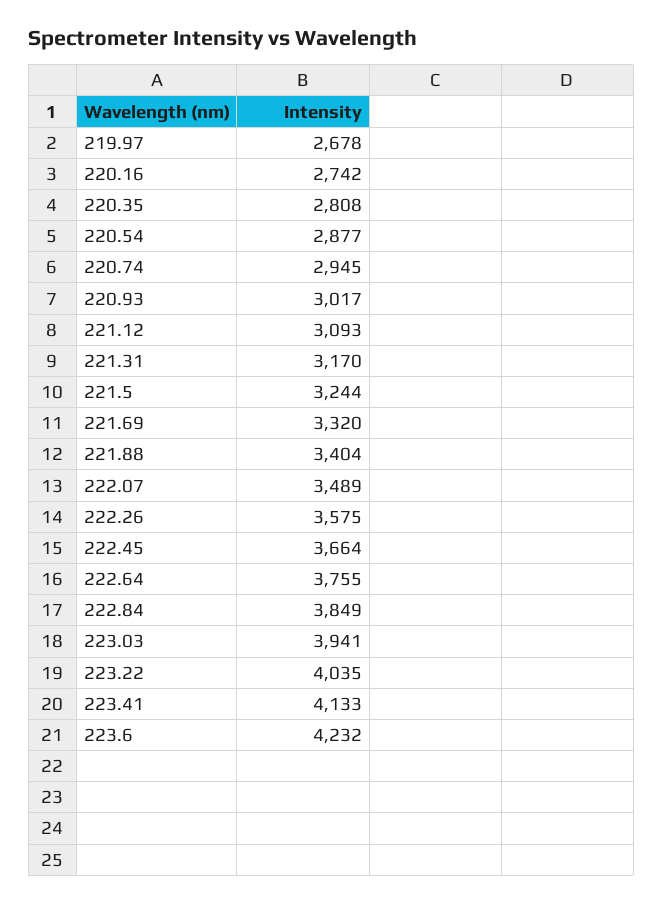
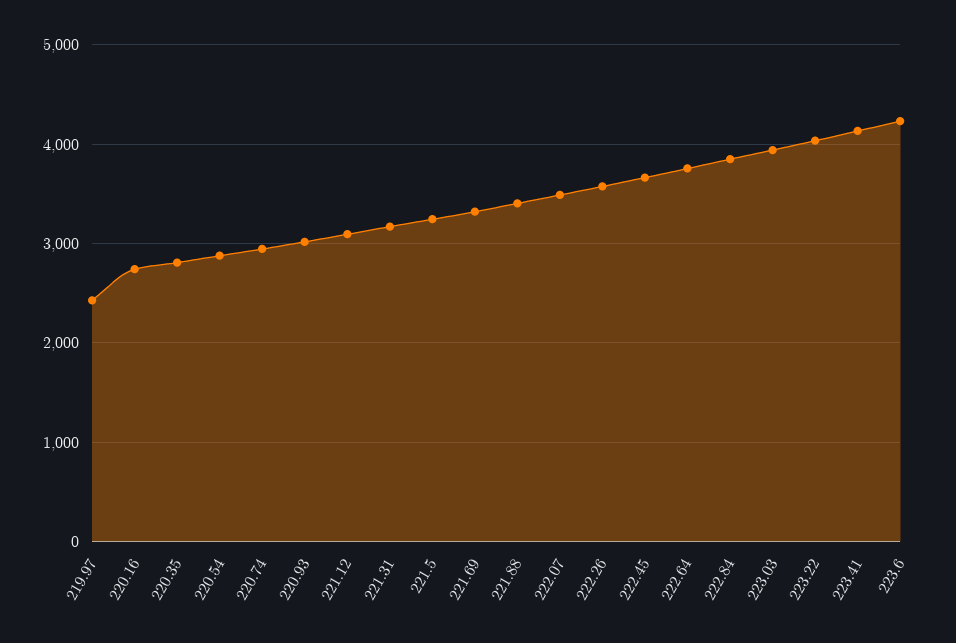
  {
-   "219.97": 2678,
+   "219.97": 2400,
    "220.16": 2742,
    "220.35": 2808,
    "220.54": 2877,
    "220.74": 2945,
    "220.93": 3017,
    "221.12": 3093,
    "221.31": 3170,
    "221.5": 3244,
    "221.69": 3320,
    "221.88": 3404,
    "222.07": 3489,
    "222.26": 3575,
    "222.45": 3664,
    "222.64": 3755,
    "222.84": 3849,
    "223.03": 3941,
    "223.22": 4035,
    "223.41": 4133,
    "223.6": 4232
  }

